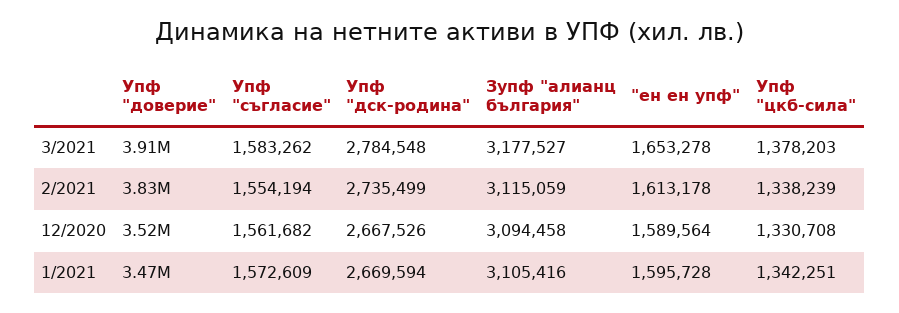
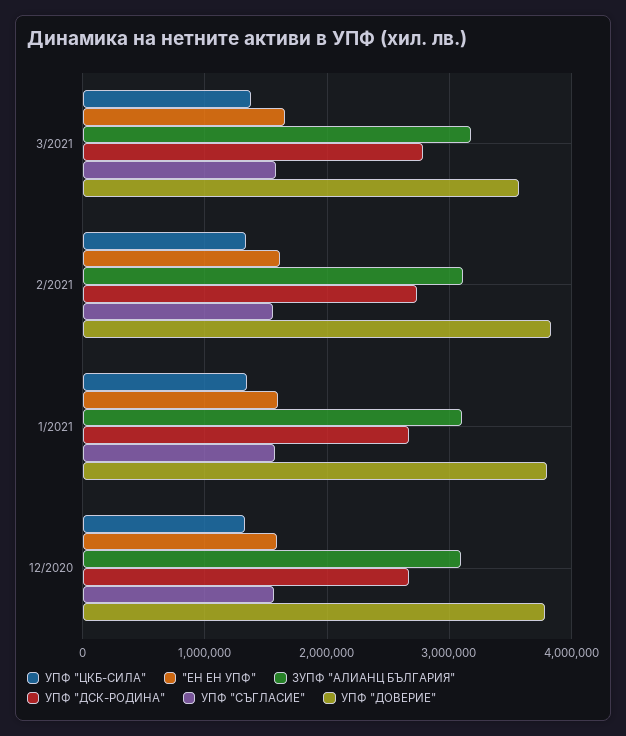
  {
    "Упф \"доверие\"": {
-     "3/2021": 3910000,
+     "3/2021": 3600000,
      "2/2021": 3830000,
-     "12/2020": 3520000,
+     "12/2020": 3800000,
-     "1/2021": 3470000
+     "1/2021": 3800000
    },
    "Упф \"съгласие\"": {
      "3/2021": 1583262,
      "2/2021": 1554194,
      "12/2020": 1561682,
      "1/2021": 1572609
    },
    "Упф \"дск-родина\"": {
      "3/2021": 2784548,
      "2/2021": 2735499,
      "12/2020": 2667526,
      "1/2021": 2669594
    },
    "Зупф \"алианц българия\"": {
      "3/2021": 3177527,
      "2/2021": 3115059,
      "12/2020": 3094458,
      "1/2021": 3105416
    },
    "\"ен ен упф\"": {
      "3/2021": 1653278,
      "2/2021": 1613178,
      "12/2020": 1589564,
      "1/2021": 1595728
    },
    "Упф \"цкб-сила\"": {
      "3/2021": 1378203,
      "2/2021": 1338239,
      "12/2020": 1330708,
      "1/2021": 1342251
    }
  }

